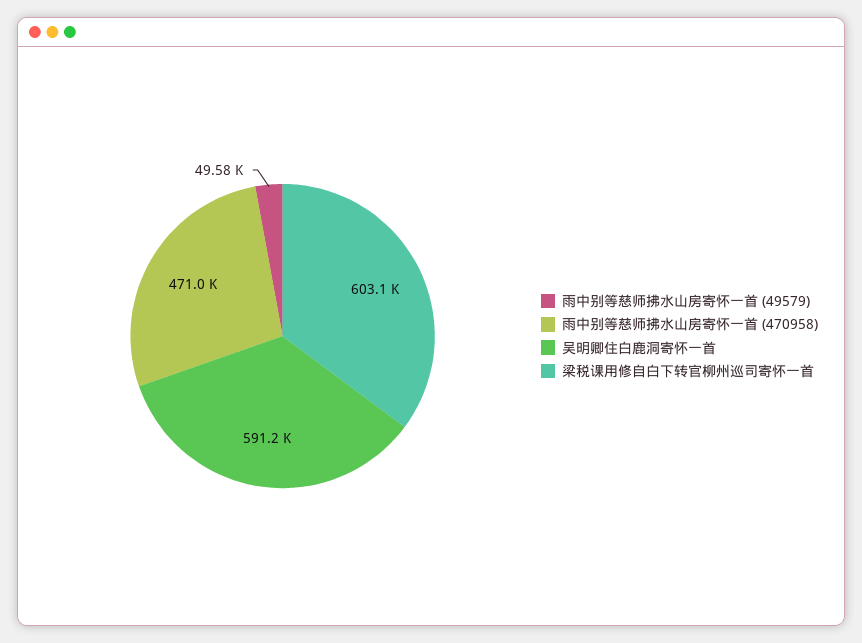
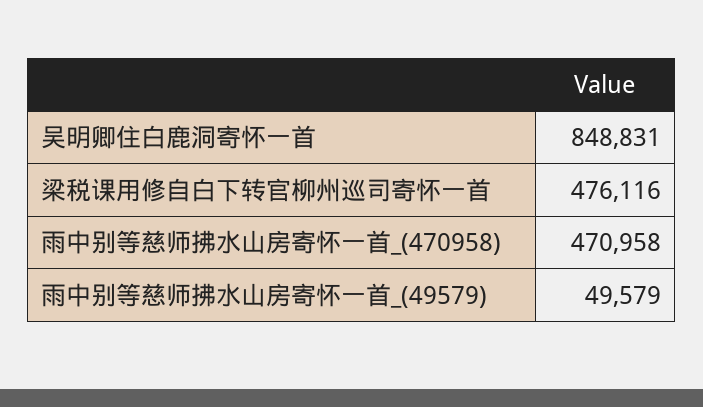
  {
    "雨中别等慈师拂水山房寄怀一首 (49579)": 49579,
    "雨中别等慈师拂水山房寄怀一首 (470958)": 470958,
-   "吴明卿住白鹿洞寄怀一首": 591200,
+   "吴明卿住白鹿洞寄怀一首": 848831,
-   "梁税课用修自白下转官柳州巡司寄怀一首": 603100
+   "梁税课用修自白下转官柳州巡司寄怀一首": 476116
  }

